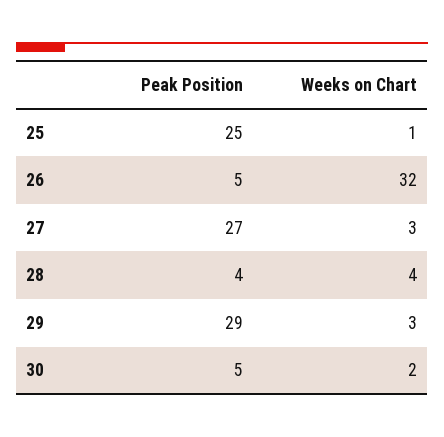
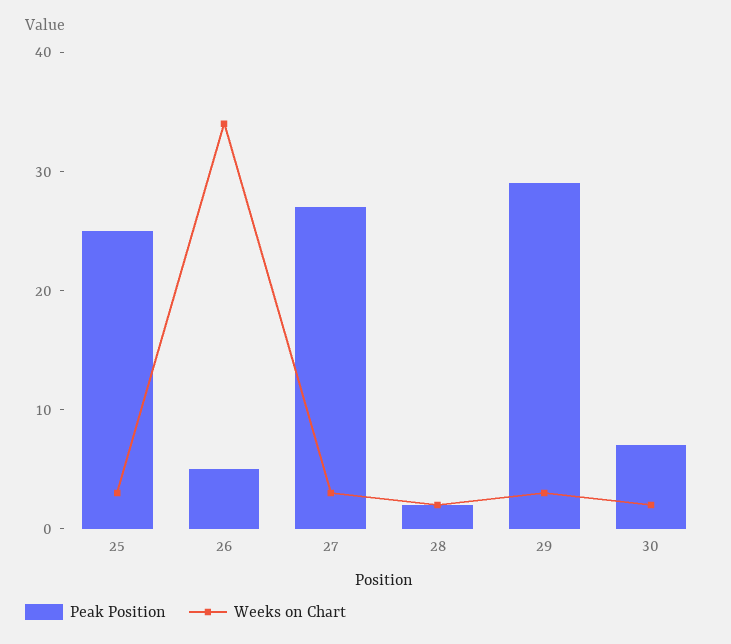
  {
    "Peak Position": {
      "25": 25,
      "26": 5,
      "27": 27,
-     "28": 4,
+     "28": 2,
      "29": 29,
-     "30": 5
+     "30": 7
    },
    "Weeks on Chart": {
-     "25": 1,
+     "25": 3,
-     "26": 32,
+     "26": 34,
      "27": 3,
-     "28": 4,
+     "28": 2,
      "29": 3,
      "30": 2
    }
  }

